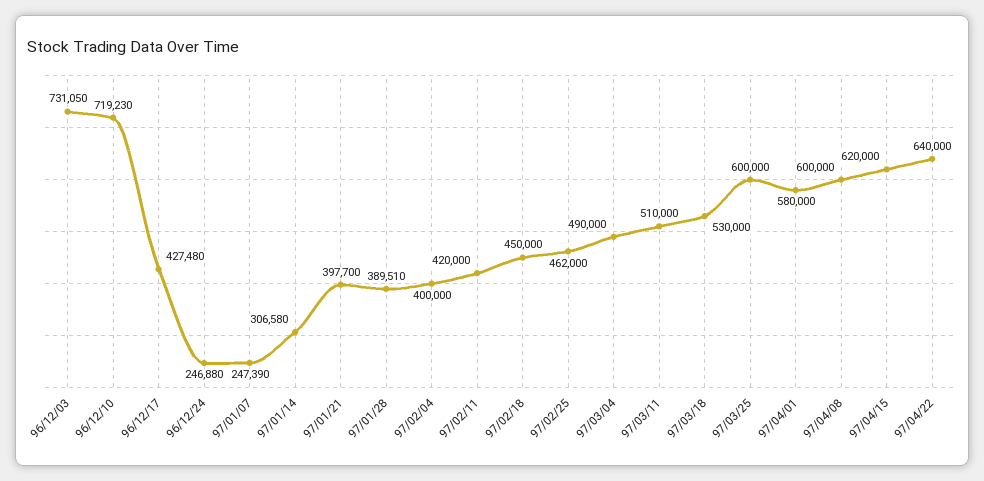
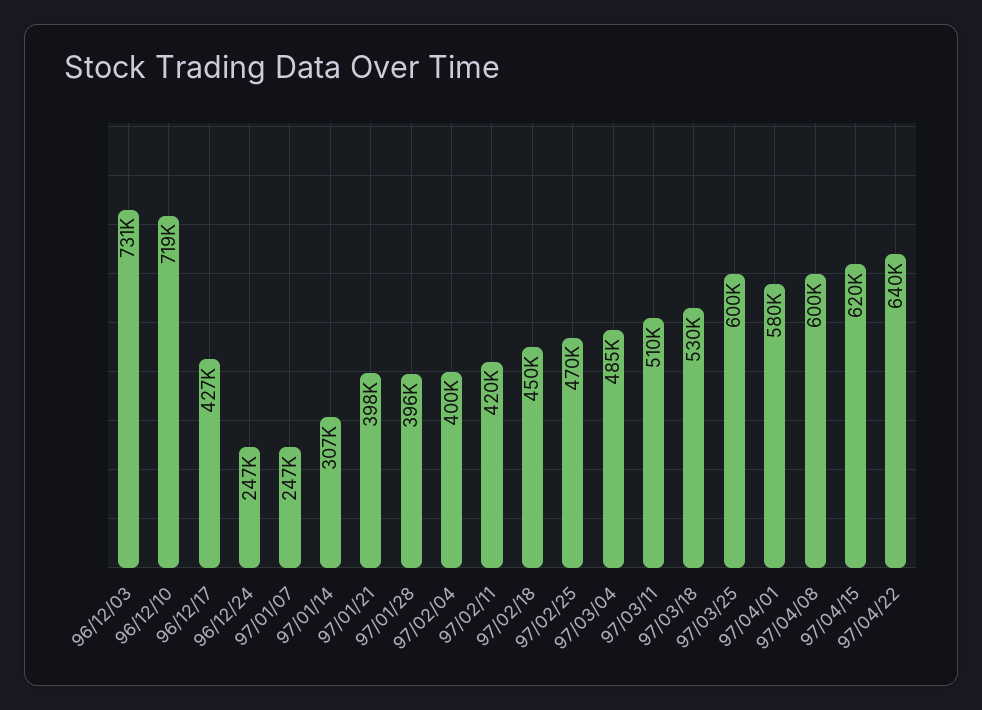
  {
    "96/12/03": 731050,
    "96/12/10": 719230,
    "96/12/17": 427480,
    "96/12/24": 246880,
    "97/01/07": 247390,
    "97/01/14": 306580,
    "97/01/21": 397700,
-   "97/01/28": 389510,
+   "97/01/28": 396000,
    "97/02/04": 400000,
    "97/02/11": 420000,
    "97/02/18": 450000,
-   "97/02/25": 462000,
+   "97/02/25": 470000,
-   "97/03/04": 490000,
+   "97/03/04": 485000,
    "97/03/11": 510000,
    "97/03/18": 530000,
    "97/03/25": 600000,
    "97/04/01": 580000,
    "97/04/08": 600000,
    "97/04/15": 620000,
    "97/04/22": 640000
  }

